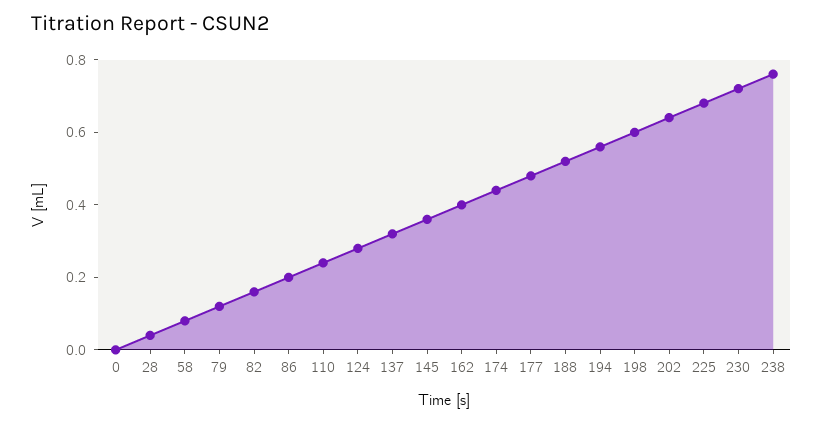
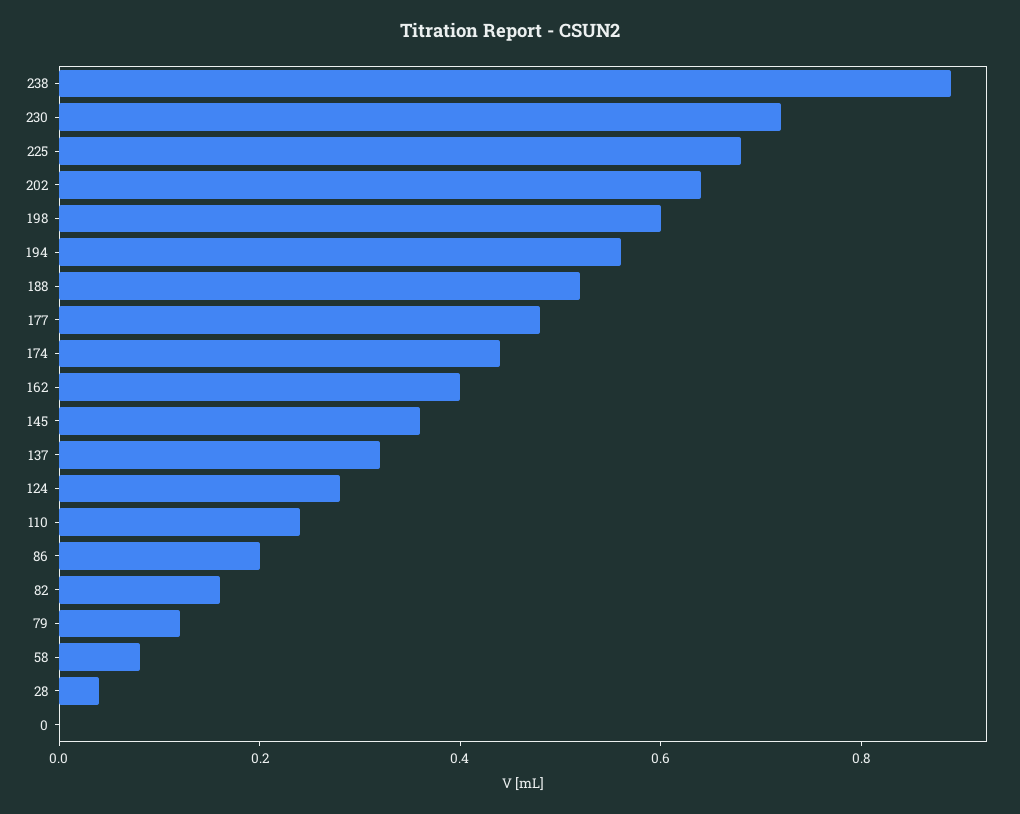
  {
    "0": 0,
    "28": 0.05,
    "58": 0.1,
    "79": 0.1,
    "82": 0.15,
    "86": 0.2,
    "110": 0.25,
    "124": 0.3,
    "137": 0.3,
    "145": 0.35,
    "162": 0.4,
    "174": 0.45,
    "177": 0.5,
    "188": 0.5,
    "194": 0.55,
    "198": 0.6,
    "202": 0.65,
    "225": 0.7,
    "230": 0.7,
-   "238": 0.75
+   "238": 0.9
  }

